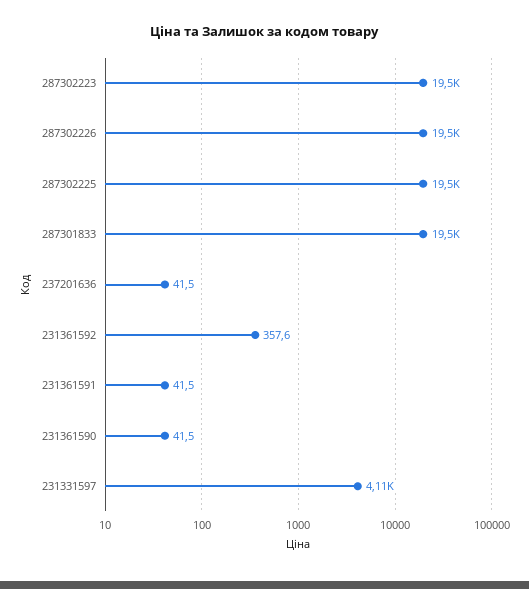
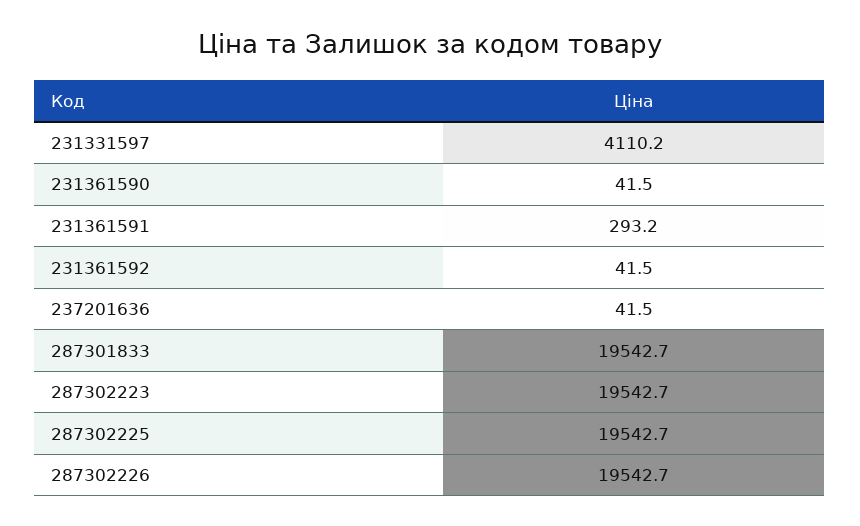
  {
    "287302223": 19542.7,
    "287302226": 19542.7,
    "287302225": 19542.7,
    "287301833": 19542.7,
    "237201636": 41.5,
-   "231361592": 357.6,
+   "231361592": 41.5,
-   "231361591": 41.5,
+   "231361591": 293.2,
    "231361590": 41.5,
    "231331597": 4110.2
  }

